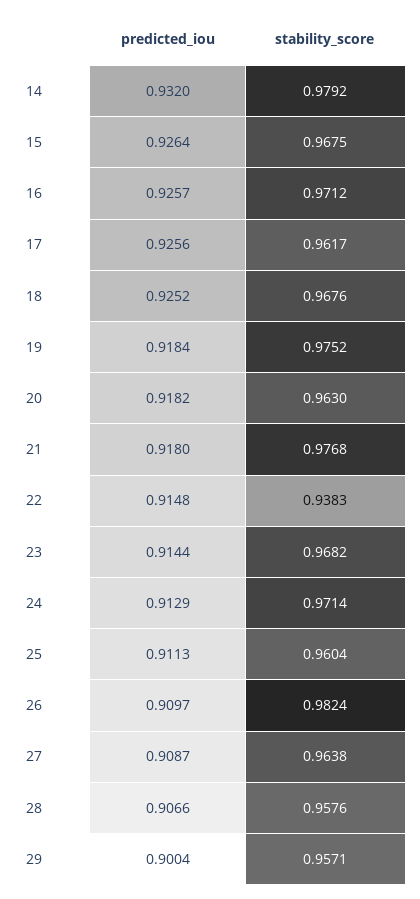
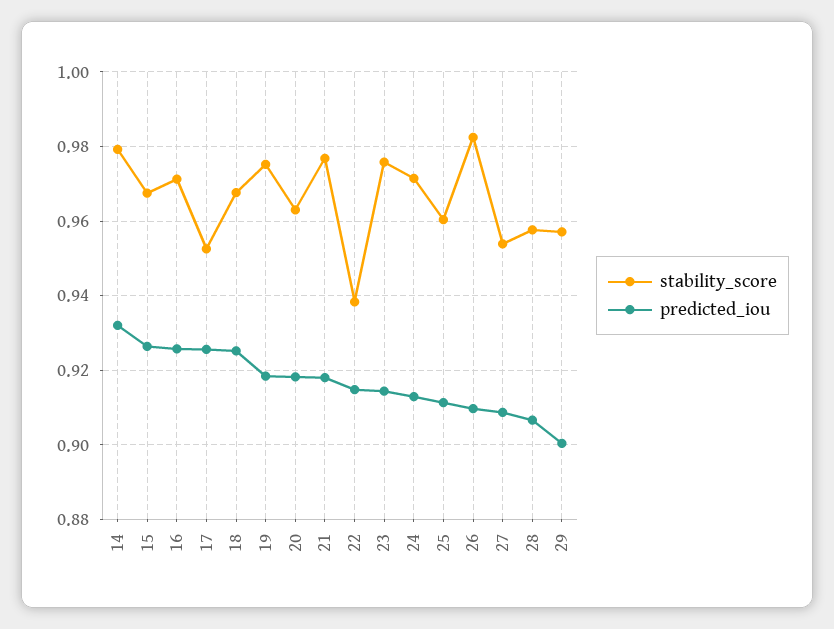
  {
    "predicted_iou": {
      "14": 0.932,
      "15": 0.9264,
      "16": 0.9257,
      "17": 0.9256,
      "18": 0.9252,
      "19": 0.9184,
      "20": 0.9182,
      "21": 0.918,
      "22": 0.9148,
      "23": 0.9144,
      "24": 0.9129,
      "25": 0.9113,
      "26": 0.9097,
      "27": 0.9087,
      "28": 0.9066,
      "29": 0.9004
    },
    "stability_score": {
      "14": 0.9792,
      "15": 0.9675,
      "16": 0.9712,
-     "17": 0.9617,
+     "17": 0.952,
      "18": 0.9676,
      "19": 0.9752,
      "20": 0.963,
      "21": 0.9768,
      "22": 0.9383,
-     "23": 0.9682,
+     "23": 0.976,
      "24": 0.9714,
      "25": 0.9604,
      "26": 0.9824,
-     "27": 0.9638,
+     "27": 0.954,
      "28": 0.9576,
      "29": 0.9571
    }
  }

